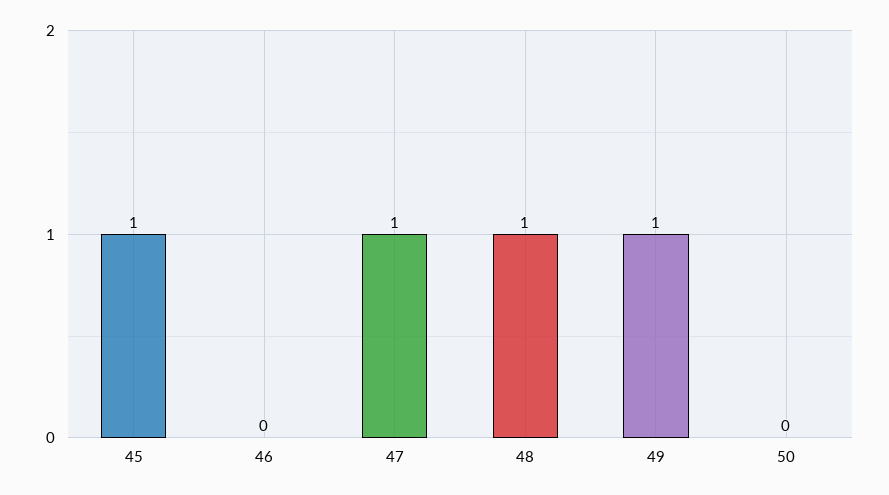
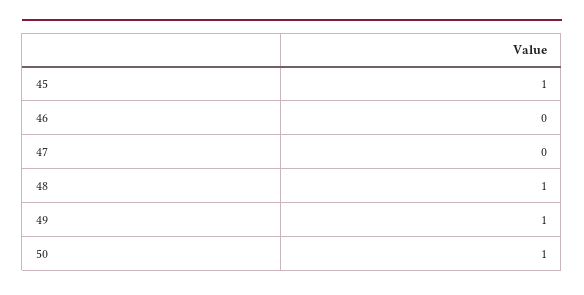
  {
    "45": 1,
    "46": 0,
-   "47": 1,
+   "47": 0,
    "48": 1,
    "49": 1,
-   "50": 0
+   "50": 1
  }

